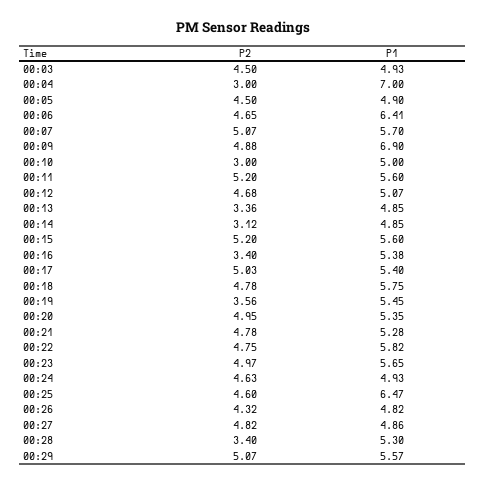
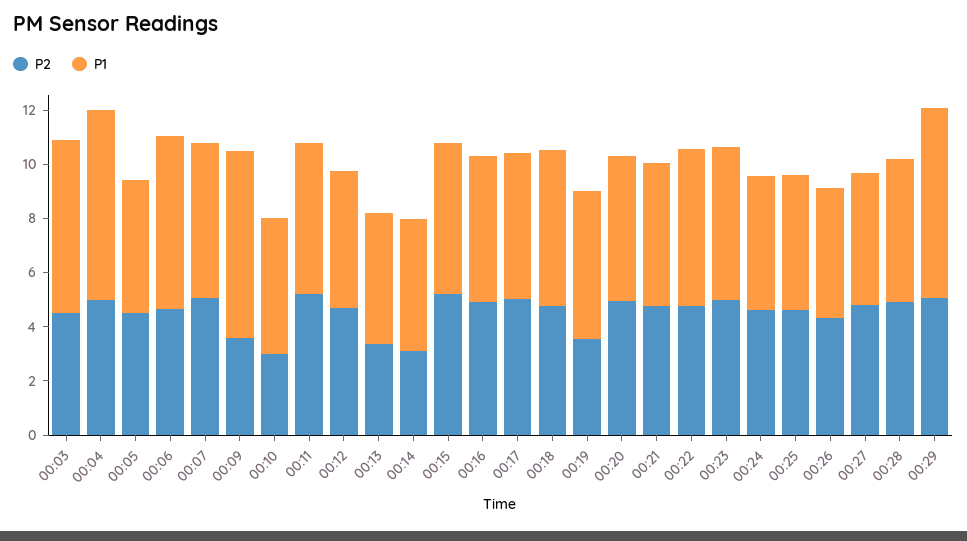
  {
    "P2": {
      "00:03": 4.5,
-     "00:04": 3,
+     "00:04": 5,
      "00:05": 4.5,
      "00:06": 4.65,
      "00:07": 5.07,
-     "00:09": 4.88,
+     "00:09": 3.5,
      "00:10": 3,
      "00:11": 5.2,
      "00:12": 4.68,
      "00:13": 3.36,
      "00:14": 3.12,
      "00:15": 5.2,
-     "00:16": 3.4,
+     "00:16": 5,
      "00:17": 5.03,
      "00:18": 4.78,
      "00:19": 3.56,
      "00:20": 4.95,
      "00:21": 4.78,
      "00:22": 4.75,
      "00:23": 4.97,
      "00:24": 4.63,
      "00:25": 4.6,
      "00:26": 4.32,
      "00:27": 4.82,
-     "00:28": 3.4,
+     "00:28": 5,
      "00:29": 5.07
    },
    "P1": {
-     "00:03": 4.93,
+     "00:03": 6.5,
      "00:04": 7,
      "00:05": 4.9,
      "00:06": 6.41,
      "00:07": 5.7,
      "00:09": 6.9,
      "00:10": 5,
      "00:11": 5.6,
      "00:12": 5.07,
      "00:13": 4.85,
      "00:14": 4.85,
      "00:15": 5.6,
      "00:16": 5.38,
      "00:17": 5.4,
      "00:18": 5.75,
      "00:19": 5.45,
      "00:20": 5.35,
      "00:21": 5.28,
      "00:22": 5.82,
      "00:23": 5.65,
      "00:24": 4.93,
-     "00:25": 6.47,
+     "00:25": 5,
      "00:26": 4.82,
      "00:27": 4.86,
      "00:28": 5.3,
-     "00:29": 5.57
+     "00:29": 7
    }
  }

